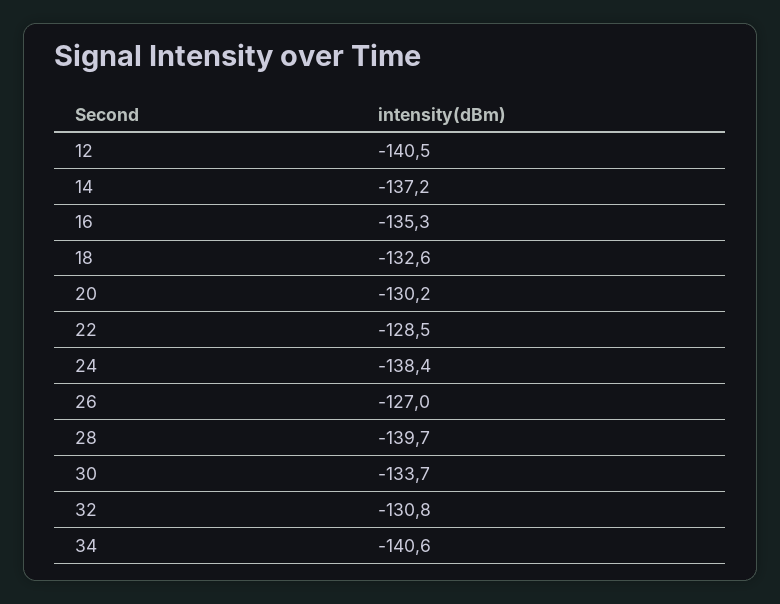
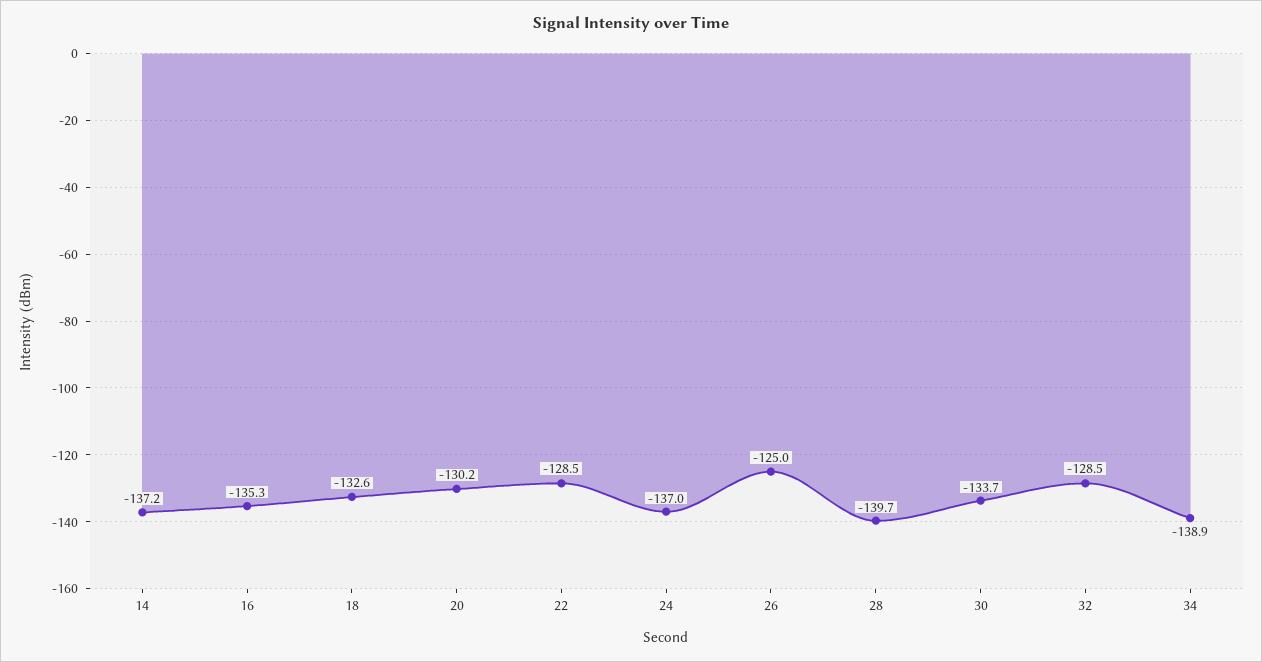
  {
-   "12": -140.5,
    "14": -137.2,
    "16": -135.3,
    "18": -132.6,
    "20": -130.2,
    "22": -128.5,
-   "24": -138.4,
+   "24": -137,
-   "26": -127,
+   "26": -125,
    "28": -139.7,
    "30": -133.7,
-   "32": -130.8,
+   "32": -128.5,
-   "34": -140.6
+   "34": -138.9
  }

